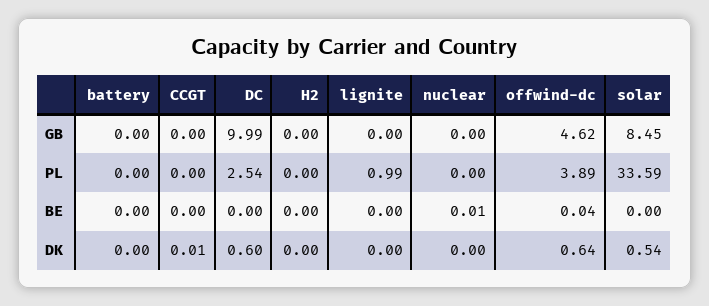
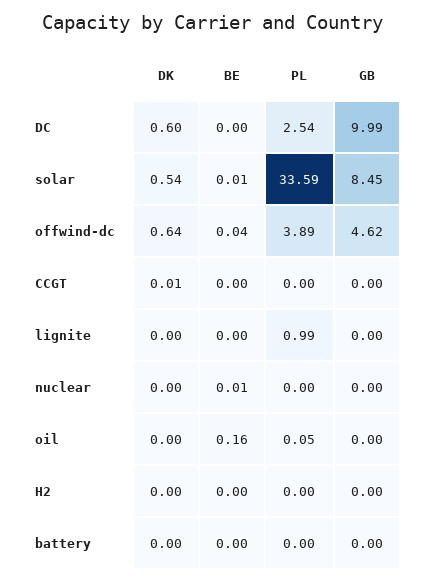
  {
    "battery": {
      "GB": 0,
      "PL": 0,
      "BE": 0,
      "DK": 0
    },
    "CCGT": {
      "GB": 0,
      "PL": 0,
      "BE": 0,
      "DK": 0.01
    },
    "DC": {
      "GB": 9.99,
      "PL": 2.54,
      "BE": 0,
      "DK": 0.6
    },
    "H2": {
      "GB": 0,
      "PL": 0,
      "BE": 0,
      "DK": 0
    },
    "lignite": {
      "GB": 0,
      "PL": 0.99,
      "BE": 0,
      "DK": 0
    },
    "nuclear": {
      "GB": 0,
      "PL": 0,
      "BE": 0.01,
      "DK": 0
    },
    "offwind-dc": {
      "GB": 4.62,
      "PL": 3.89,
      "BE": 0.04,
      "DK": 0.64
    },
    "solar": {
      "GB": 8.45,
      "PL": 33.59,
-     "BE": 0,
+     "BE": 0.01,
      "DK": 0.54
-   }
+   },
+   "oil": {
+     "DK": 0,
+     "BE": 0.16,
+     "PL": 0.05,
+     "GB": 0
+   }
  }

